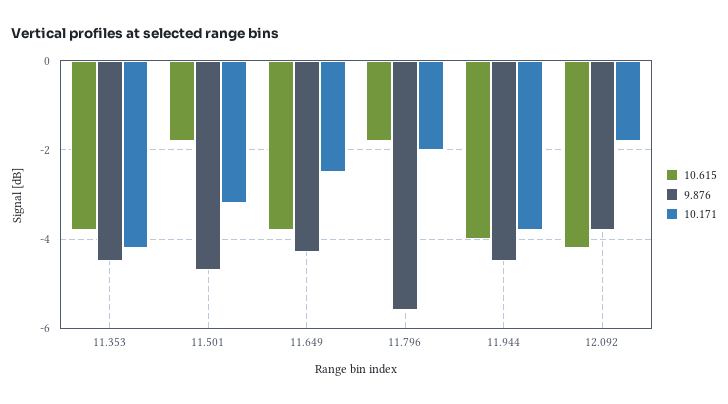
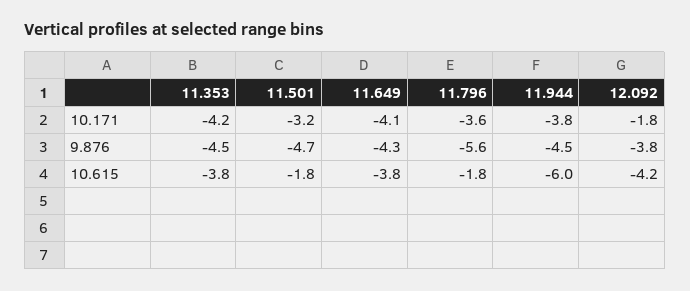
  {
    "10.615": {
      "11.353": -3.8,
      "11.501": -1.8,
      "11.649": -3.8,
      "11.796": -1.8,
-     "11.944": -4,
+     "11.944": -6,
      "12.092": -4.2
    },
    "9.876": {
      "11.353": -4.5,
      "11.501": -4.7,
      "11.649": -4.3,
      "11.796": -5.6,
      "11.944": -4.5,
      "12.092": -3.8
    },
    "10.171": {
      "11.353": -4.2,
      "11.501": -3.2,
-     "11.649": -2.5,
+     "11.649": -4.1,
-     "11.796": -2,
+     "11.796": -3.6,
      "11.944": -3.8,
      "12.092": -1.8
    }
  }

